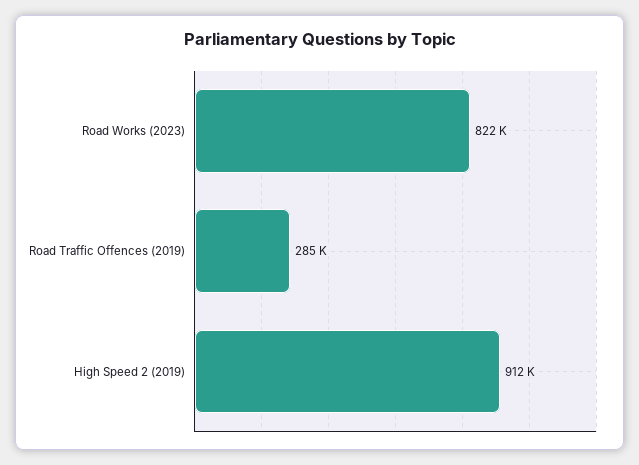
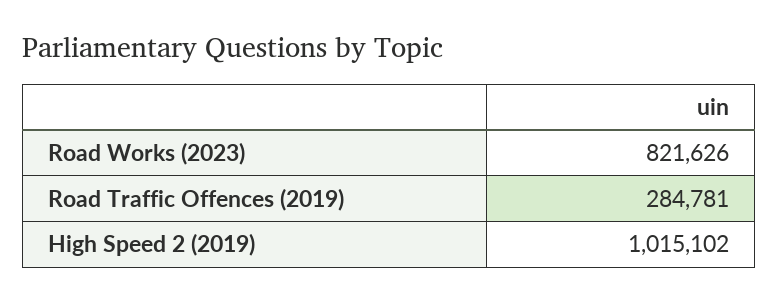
  {
    "Road Works (2023)": 821626,
    "Road Traffic Offences (2019)": 284781,
-   "High Speed 2 (2019)": 912000
+   "High Speed 2 (2019)": 1015102
  }

